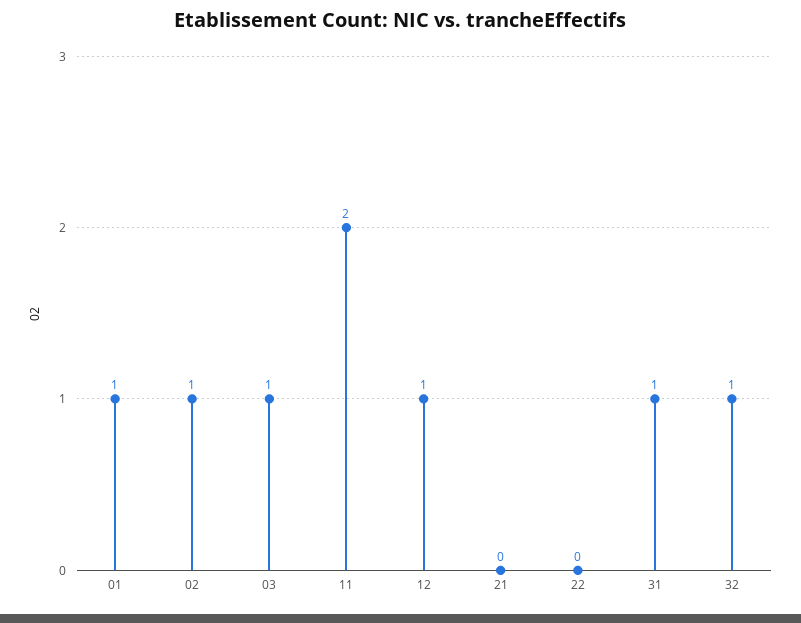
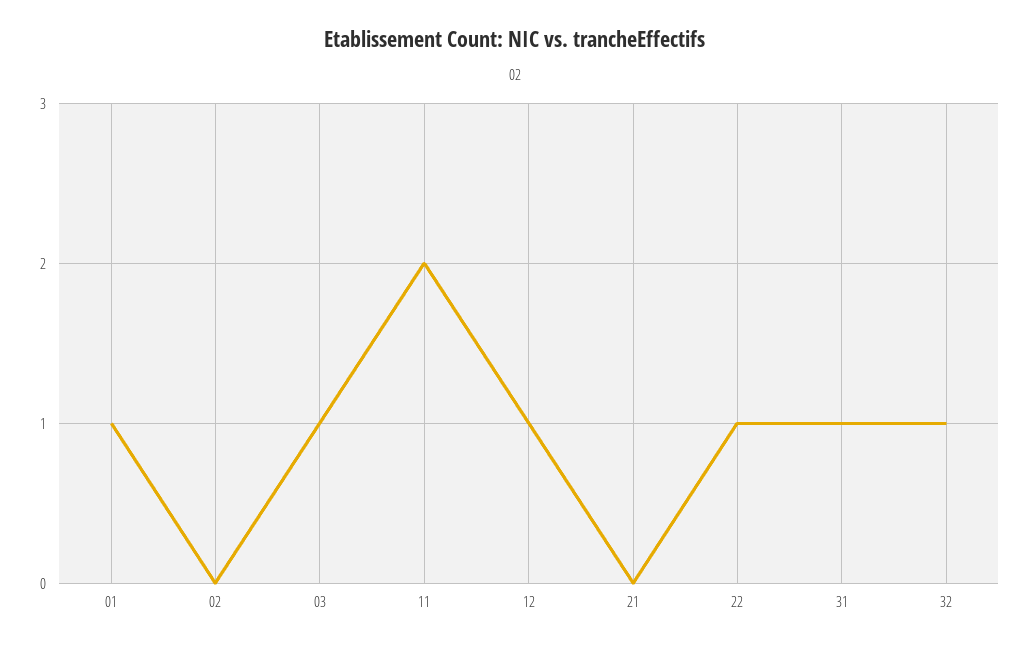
  {
    "01": 1,
-   "02": 1,
+   "02": 0,
    "03": 1,
    "11": 2,
    "12": 1,
    "21": 0,
-   "22": 0,
+   "22": 1,
    "31": 1,
    "32": 1
  }

